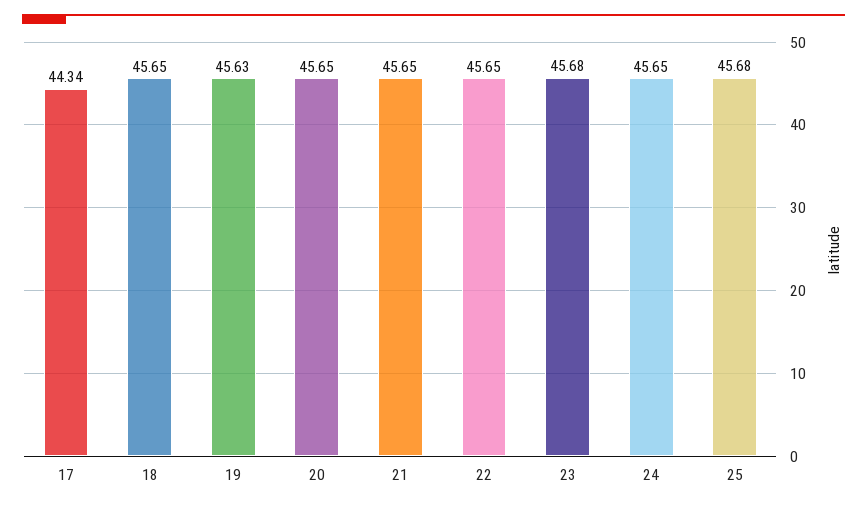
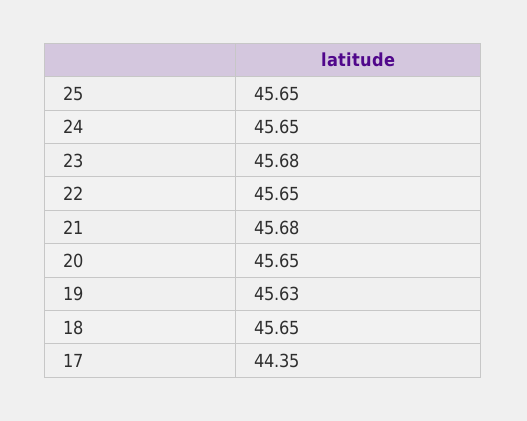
  {
-   "17": 44.34,
+   "17": 44.35,
    "18": 45.65,
    "19": 45.63,
    "20": 45.65,
-   "21": 45.65,
+   "21": 45.68,
    "22": 45.65,
    "23": 45.68,
    "24": 45.65,
-   "25": 45.68
+   "25": 45.65
  }

